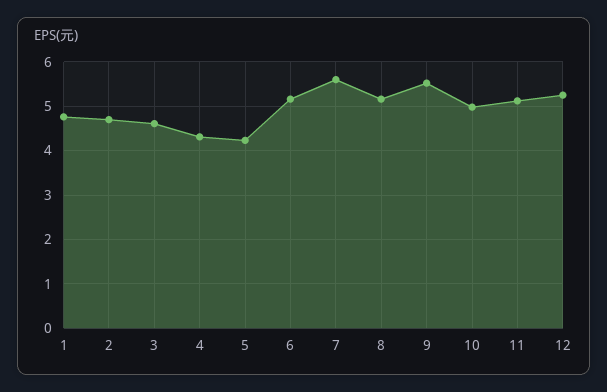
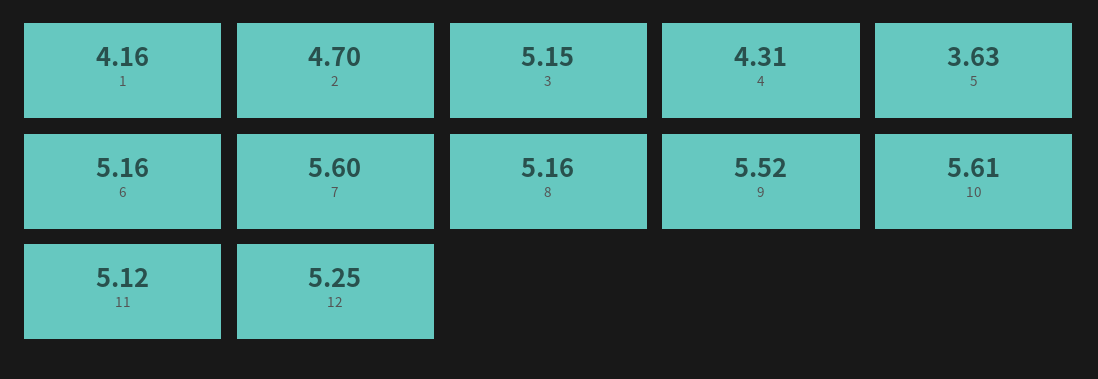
  {
-   "1": 4.8,
+   "1": 4.16,
    "2": 4.7,
-   "3": 4.6,
+   "3": 5.15,
    "4": 4.31,
-   "5": 4.2,
+   "5": 3.63,
    "6": 5.16,
    "7": 5.6,
    "8": 5.16,
    "9": 5.52,
-   "10": 5,
+   "10": 5.61,
    "11": 5.12,
    "12": 5.25
  }

